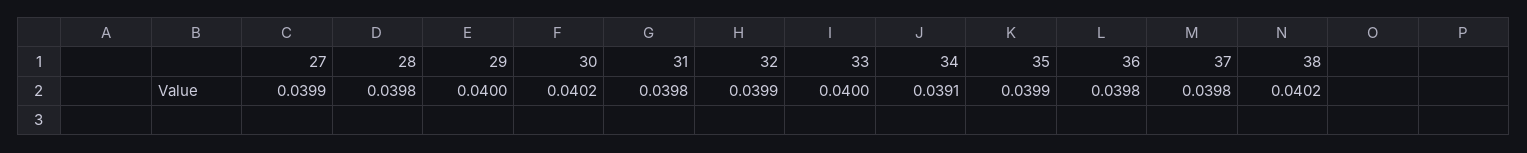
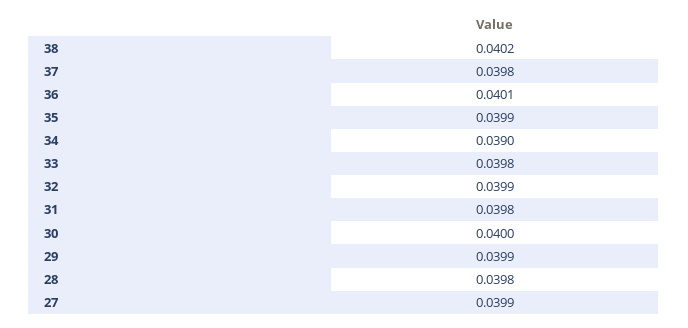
  {
    "27": 0.0399,
    "28": 0.0398,
-   "29": 0.04,
+   "29": 0.0399,
-   "30": 0.0402,
+   "30": 0.04,
    "31": 0.0398,
    "32": 0.0399,
-   "33": 0.04,
+   "33": 0.0398,
-   "34": 0.0391,
+   "34": 0.039,
    "35": 0.0399,
-   "36": 0.0398,
+   "36": 0.0401,
    "37": 0.0398,
    "38": 0.0402
  }

